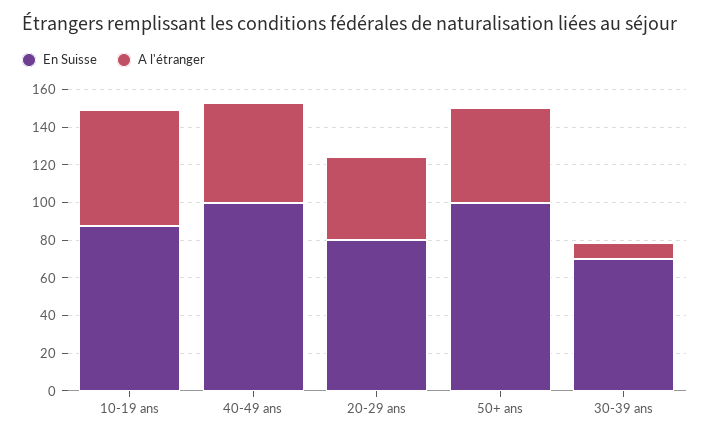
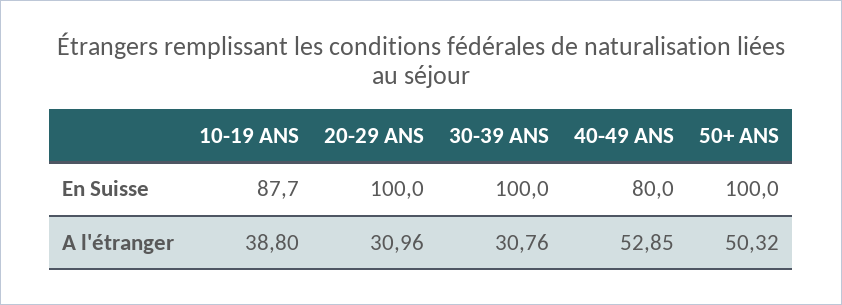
  {
    "En Suisse": {
      "10-19 ans": 87.7,
-     "40-49 ans": 100,
+     "40-49 ans": 80,
-     "20-29 ans": 80,
+     "20-29 ans": 100,
      "50+ ans": 100,
-     "30-39 ans": 70
+     "30-39 ans": 100
    },
    "A l'étranger": {
-     "10-19 ans": 60,
+     "10-19 ans": 38.8,
      "40-49 ans": 52.85,
-     "20-29 ans": 45,
+     "20-29 ans": 30.96,
      "50+ ans": 50.32,
-     "30-39 ans": 10
+     "30-39 ans": 30.76
    }
  }

